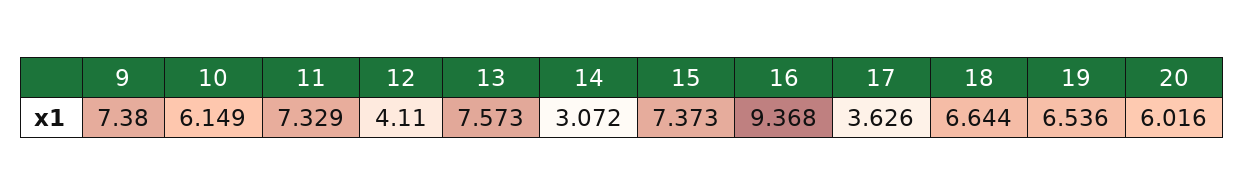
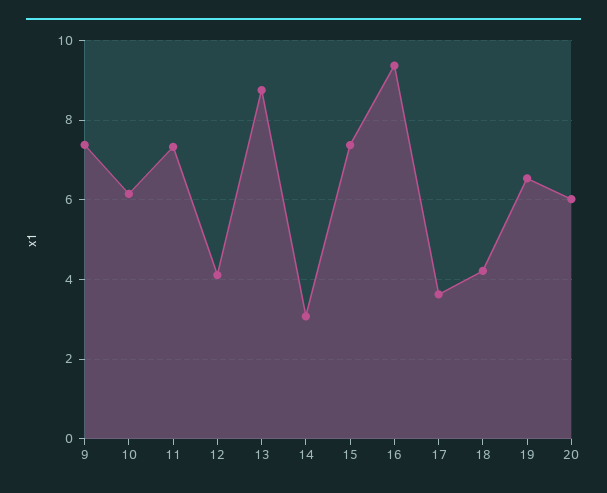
  {
    "9": 7.38,
    "10": 6.149,
    "11": 7.329,
    "12": 4.11,
-   "13": 7.573,
+   "13": 8.8,
    "14": 3.072,
    "15": 7.373,
    "16": 9.368,
    "17": 3.626,
-   "18": 6.644,
+   "18": 4.2,
    "19": 6.536,
    "20": 6.016
  }

